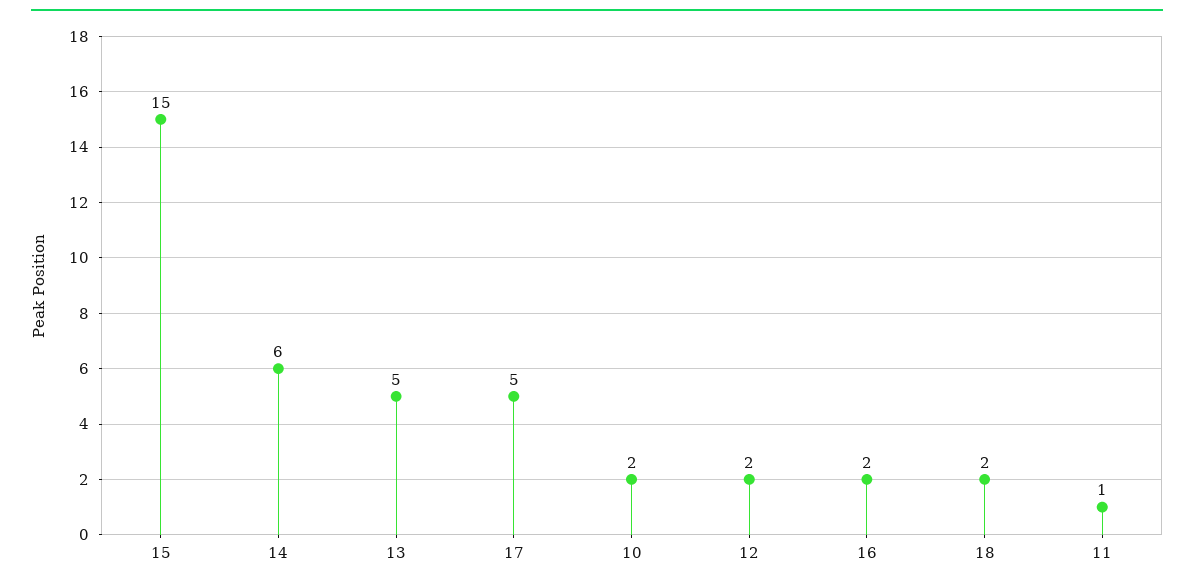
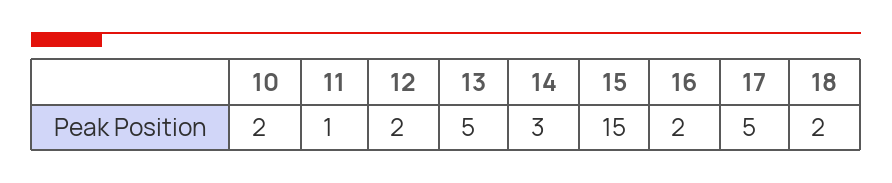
  {
    "15": 15,
-   "14": 6,
+   "14": 3,
    "13": 5,
    "17": 5,
    "10": 2,
    "12": 2,
    "16": 2,
    "18": 2,
    "11": 1
  }

